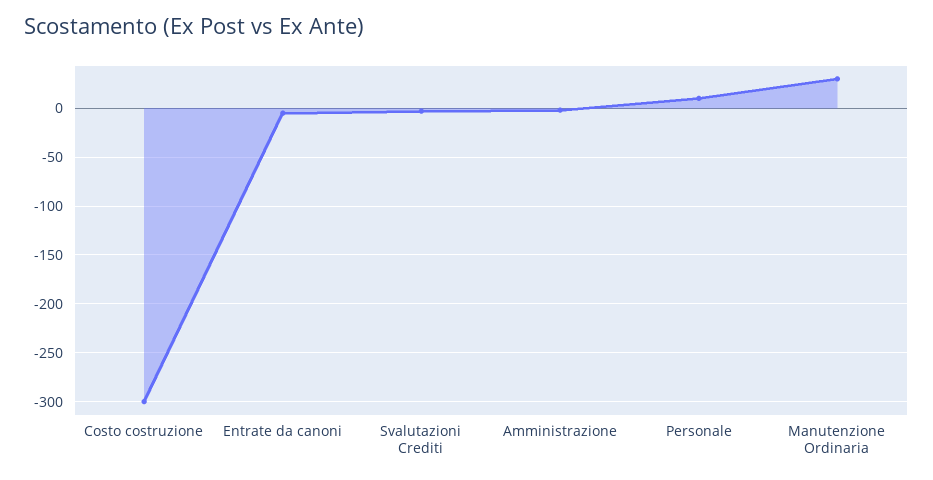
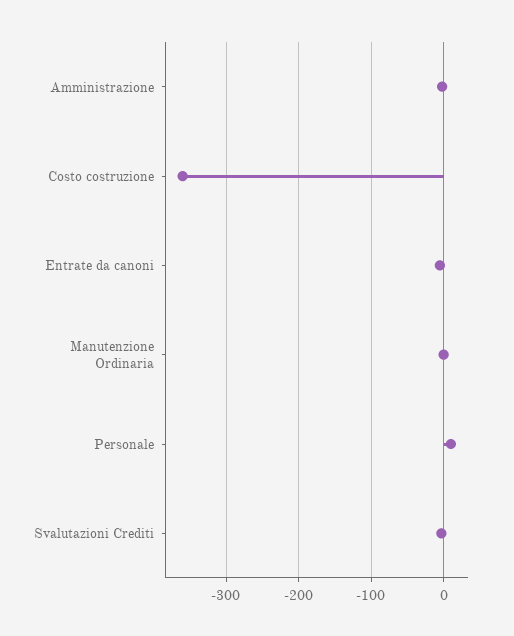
  {
-   "Costo costruzione": -300,
+   "Costo costruzione": -360,
    "Entrate da canoni": -10,
    "Svalutazioni Crediti": 0,
    "Amministrazione": 0,
    "Personale": 10,
-   "Manutenzione Ordinaria": 30
+   "Manutenzione Ordinaria": 0
  }

